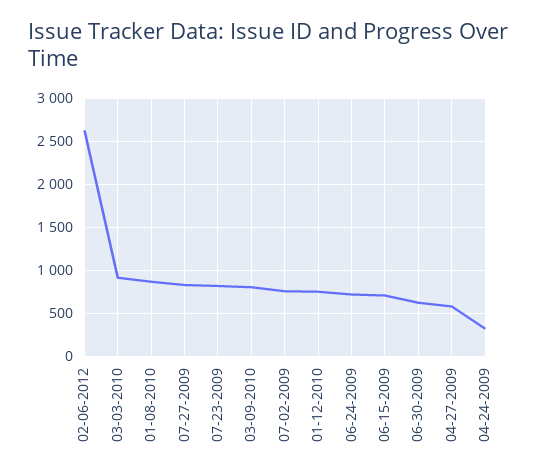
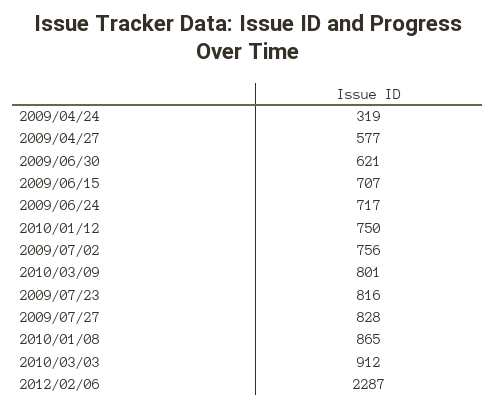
  {
-   "02-06-2012": 2600,
+   "02-06-2012": 2287,
    "03-03-2010": 912,
    "01-08-2010": 865,
    "07-27-2009": 828,
    "07-23-2009": 816,
    "03-09-2010": 801,
    "07-02-2009": 756,
    "01-12-2010": 750,
    "06-24-2009": 717,
    "06-15-2009": 707,
    "06-30-2009": 621,
    "04-27-2009": 577,
    "04-24-2009": 319
  }

